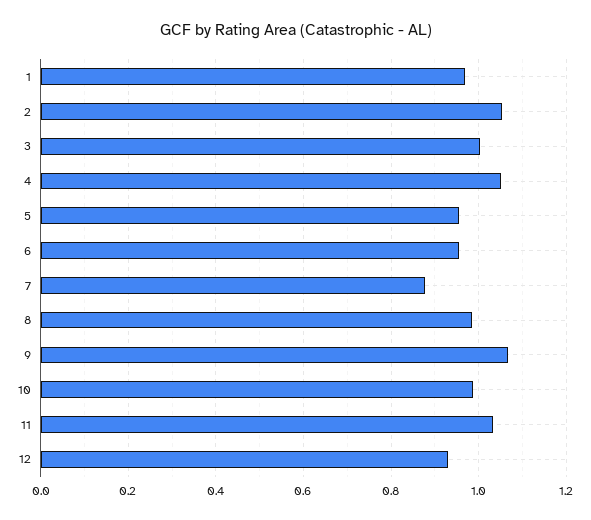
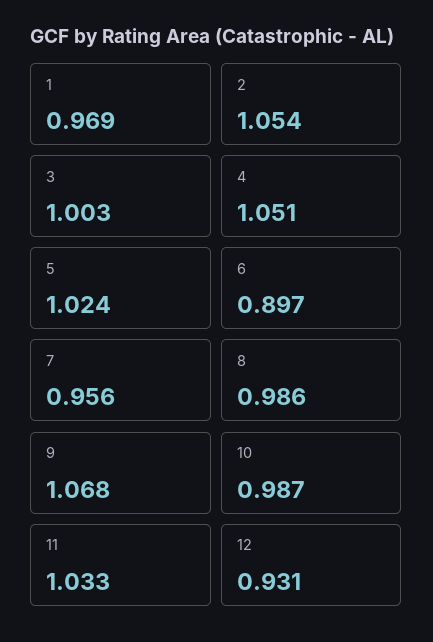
  {
    "1": 0.969,
    "2": 1.054,
    "3": 1.003,
    "4": 1.051,
-   "5": 0.96,
+   "5": 1.024,
-   "6": 0.96,
+   "6": 0.897,
-   "7": 0.88,
+   "7": 0.956,
    "8": 0.986,
    "9": 1.068,
    "10": 0.987,
    "11": 1.033,
    "12": 0.931
  }

